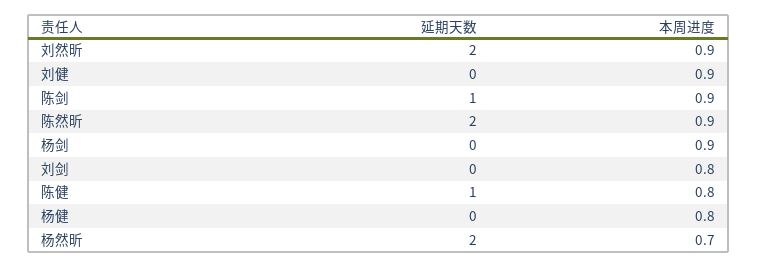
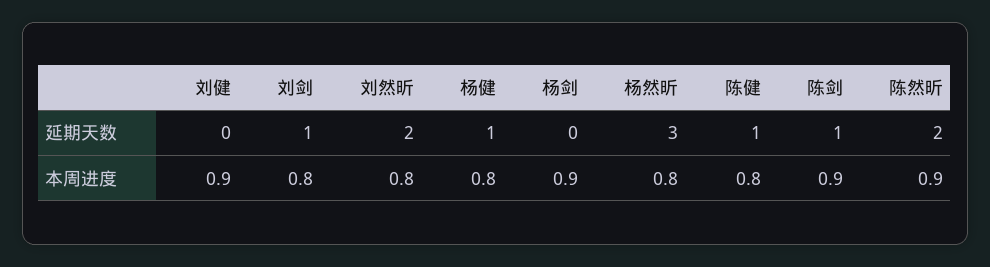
  {
    "延期天数": {
      "刘然昕": 2,
      "刘健": 0,
      "陈剑": 1,
      "陈然昕": 2,
      "杨剑": 0,
-     "刘剑": 0,
+     "刘剑": 1,
      "陈健": 1,
-     "杨健": 0,
+     "杨健": 1,
-     "杨然昕": 2
+     "杨然昕": 3
    },
    "本周进度": {
-     "刘然昕": 0.9,
+     "刘然昕": 0.8,
      "刘健": 0.9,
      "陈剑": 0.9,
      "陈然昕": 0.9,
      "杨剑": 0.9,
      "刘剑": 0.8,
      "陈健": 0.8,
      "杨健": 0.8,
-     "杨然昕": 0.7
+     "杨然昕": 0.8
    }
  }

